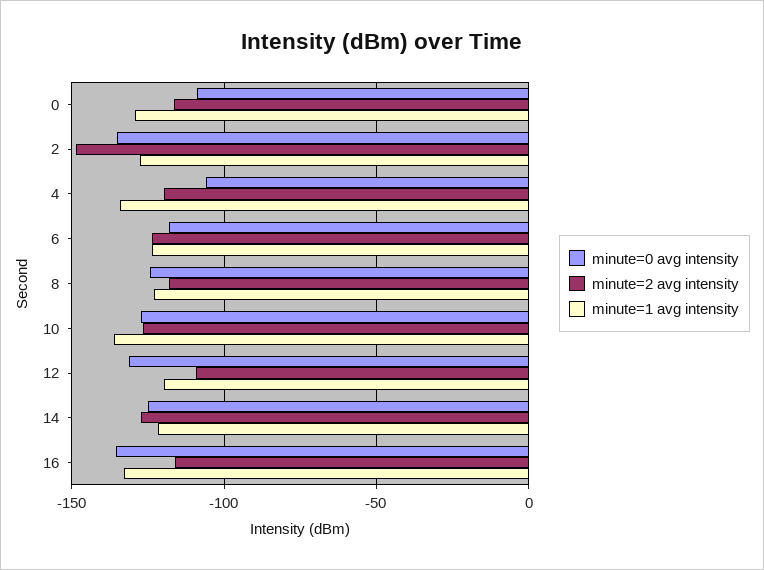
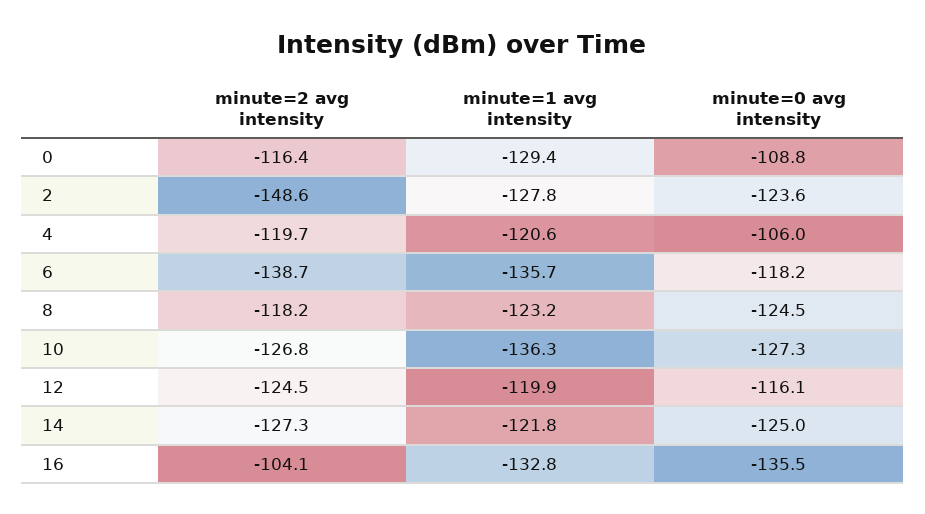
  {
    "minute=0 avg intensity": {
      "0": -108.8,
-     "2": -135,
+     "2": -123.6,
      "4": -106,
      "6": -118.2,
      "8": -124.5,
      "10": -127.3,
-     "12": -130,
+     "12": -116.1,
      "14": -125,
      "16": -135.5
    },
    "minute=2 avg intensity": {
      "0": -116.4,
      "2": -148.6,
      "4": -119.7,
-     "6": -125,
+     "6": -138.7,
      "8": -118.2,
      "10": -126.8,
-     "12": -110,
+     "12": -124.5,
      "14": -127.3,
-     "16": -115
+     "16": -104.1
    },
    "minute=1 avg intensity": {
      "0": -129.4,
      "2": -127.8,
-     "4": -135,
+     "4": -120.6,
-     "6": -125,
+     "6": -135.7,
      "8": -123.2,
      "10": -136.3,
      "12": -119.9,
      "14": -121.8,
      "16": -132.8
    }
  }

